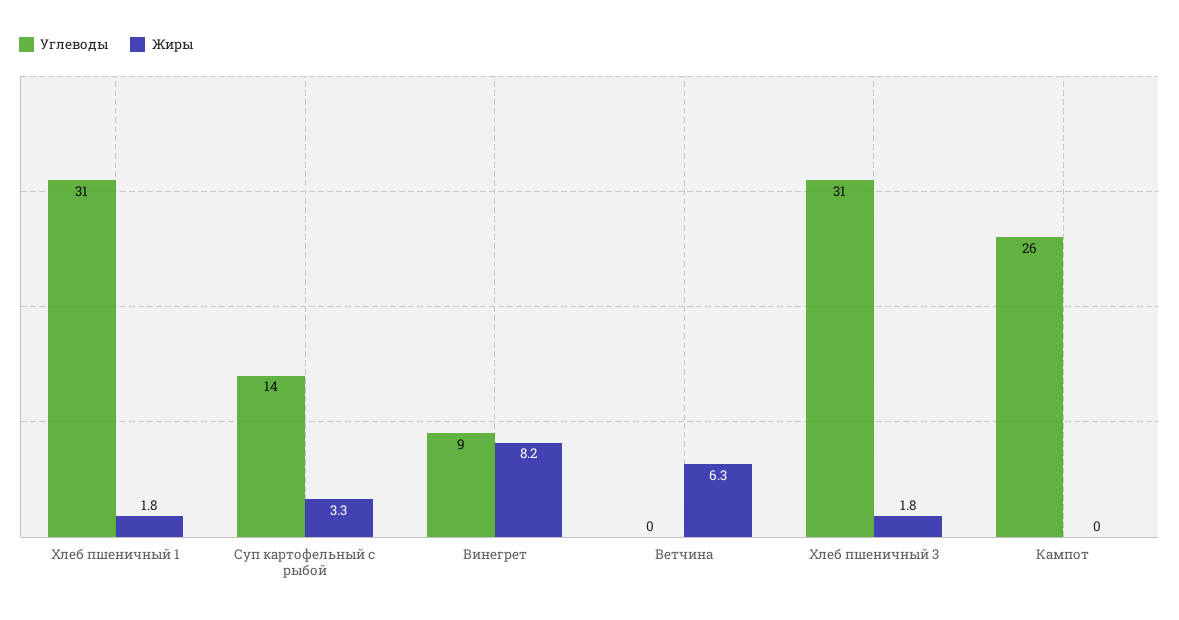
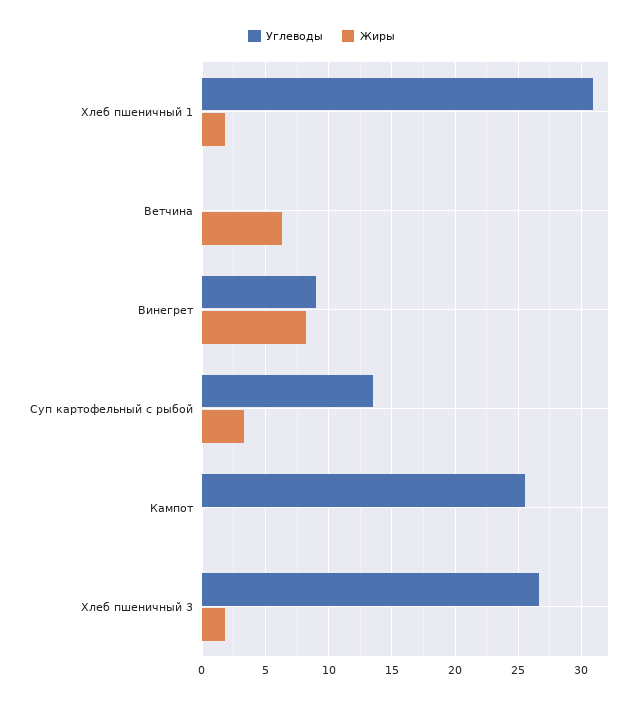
  {
    "Углеводы": {
      "Хлеб пшеничный 1": 31,
      "Суп картофельный с рыбой": 14,
      "Винегрет": 9,
      "Ветчина": 0,
-     "Хлеб пшеничный 3": 31,
+     "Хлеб пшеничный 3": 26.5,
      "Кампот": 26
    },
    "Жиры": {
      "Хлеб пшеничный 1": 1.8,
      "Суп картофельный с рыбой": 3.3,
      "Винегрет": 8.2,
      "Ветчина": 6.3,
      "Хлеб пшеничный 3": 1.8,
      "Кампот": 0
    }
  }

